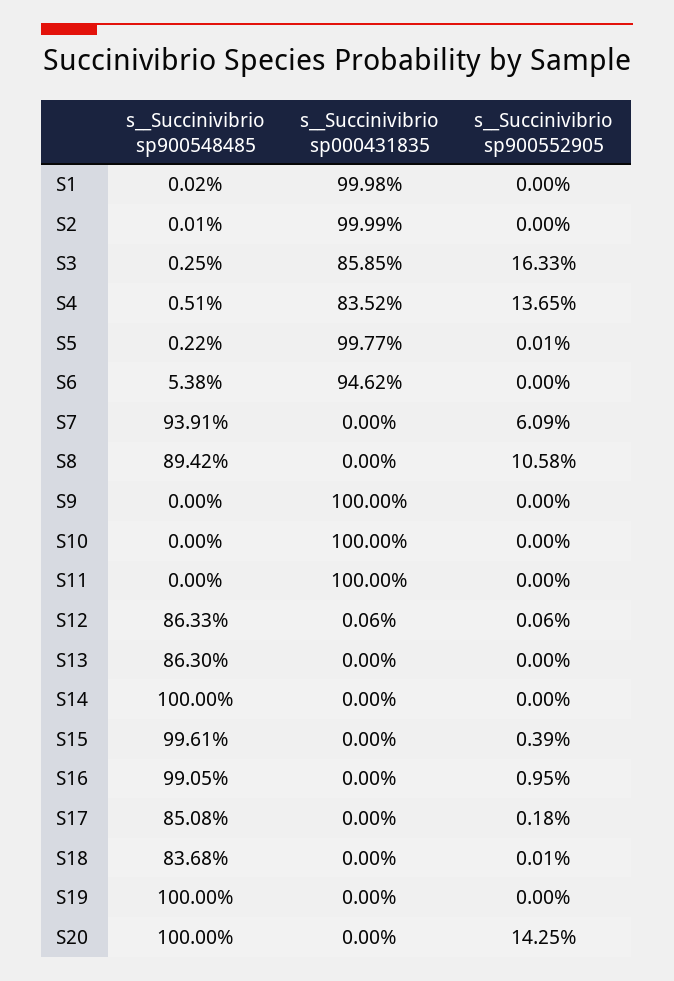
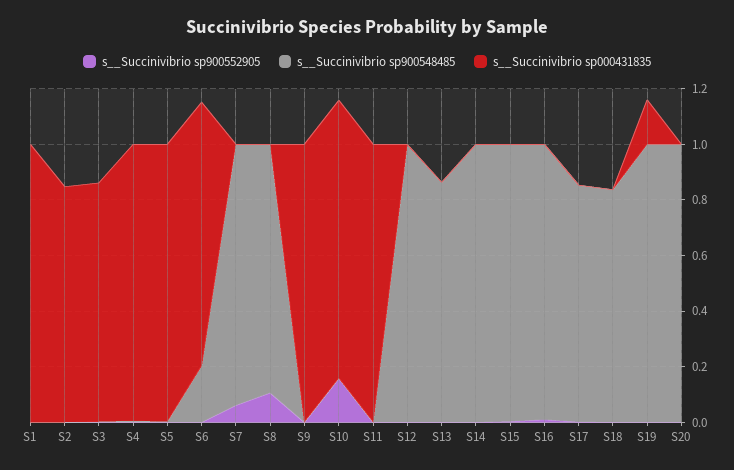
  {
    "s__Succinivibrio sp900548485": {
      "S1": 0.0002,
      "S2": 0.0001,
      "S3": 0.0025,
      "S4": 0.0051,
      "S5": 0.0022,
-     "S6": 0.0538,
+     "S6": 0.2,
      "S7": 0.9391,
      "S8": 0.8942,
      "S9": 0,
      "S10": 0,
      "S11": 0,
-     "S12": 0.8633,
+     "S12": 1,
      "S13": 0.863,
      "S14": 1,
      "S15": 0.9961,
      "S16": 0.9905,
      "S17": 0.8508,
      "S18": 0.8368,
      "S19": 1,
      "S20": 1
    },
    "s__Succinivibrio sp000431835": {
      "S1": 0.9998,
-     "S2": 0.9999,
+     "S2": 0.85,
      "S3": 0.8585,
-     "S4": 0.8352,
+     "S4": 1,
      "S5": 0.9977,
      "S6": 0.9462,
      "S7": 0,
      "S8": 0,
      "S9": 1,
      "S10": 1,
      "S11": 1,
      "S12": 0.0006,
      "S13": 0,
      "S14": 0,
      "S15": 0,
      "S16": 0,
      "S17": 0,
      "S18": 0,
-     "S19": 0,
+     "S19": 0.15,
      "S20": 0
    },
    "s__Succinivibrio sp900552905": {
      "S1": 0,
      "S2": 0,
-     "S3": 0.1633,
+     "S3": 0,
-     "S4": 0.1365,
+     "S4": 0,
      "S5": 0.0001,
      "S6": 0,
      "S7": 0.0609,
      "S8": 0.1058,
      "S9": 0,
-     "S10": 0,
+     "S10": 0.15,
      "S11": 0,
      "S12": 0.0006,
      "S13": 0,
      "S14": 0,
      "S15": 0.0039,
      "S16": 0.0095,
      "S17": 0.0018,
      "S18": 0.0001,
      "S19": 0,
-     "S20": 0.1425
+     "S20": 0
    }
  }

